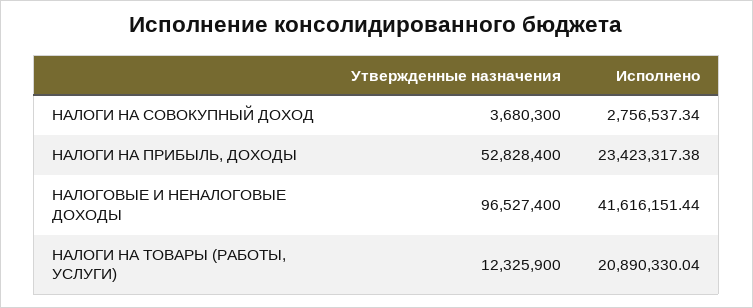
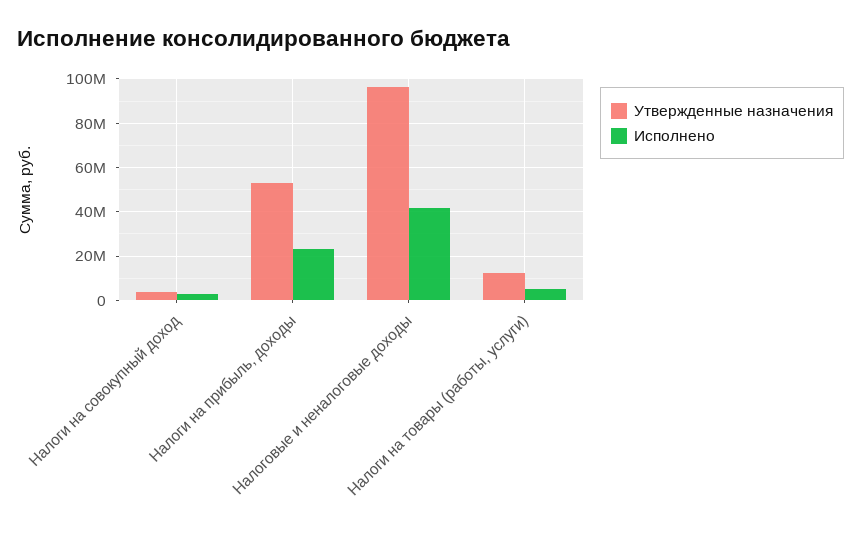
  {
    "Утвержденные назначения": {
      "НАЛОГИ НА СОВОКУПНЫЙ ДОХОД": 3680300,
      "НАЛОГИ НА ПРИБЫЛЬ, ДОХОДЫ": 52828400,
      "НАЛОГОВЫЕ И НЕНАЛОГОВЫЕ ДОХОДЫ": 96527400,
      "НАЛОГИ НА ТОВАРЫ (РАБОТЫ, УСЛУГИ)": 12325900
    },
    "Исполнено": {
      "НАЛОГИ НА СОВОКУПНЫЙ ДОХОД": 2756537.34,
      "НАЛОГИ НА ПРИБЫЛЬ, ДОХОДЫ": 23423317.38,
      "НАЛОГОВЫЕ И НЕНАЛОГОВЫЕ ДОХОДЫ": 41616151.44,
-     "НАЛОГИ НА ТОВАРЫ (РАБОТЫ, УСЛУГИ)": 20890330.04
+     "НАЛОГИ НА ТОВАРЫ (РАБОТЫ, УСЛУГИ)": 5000000
    }
  }

